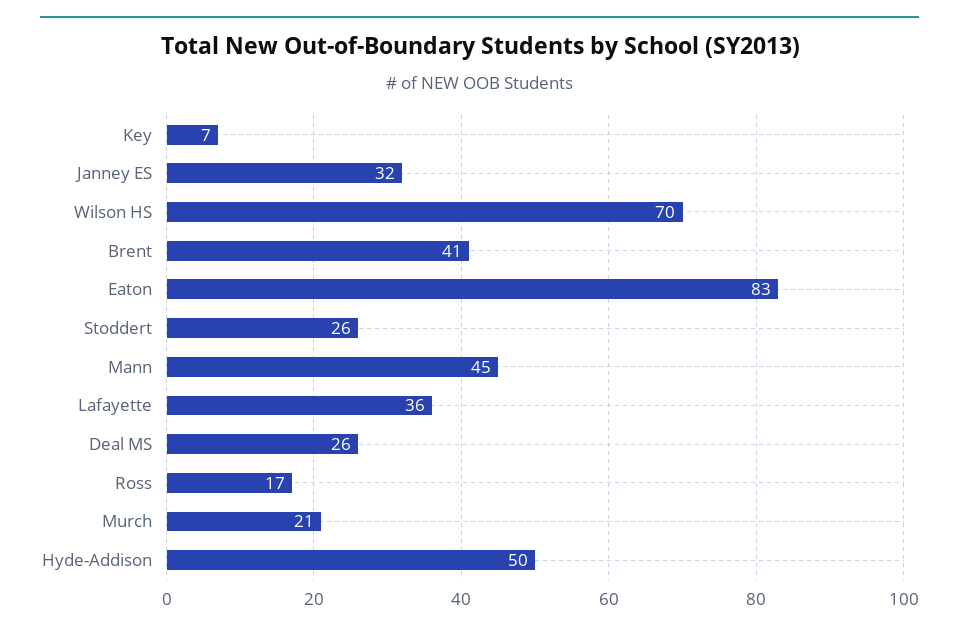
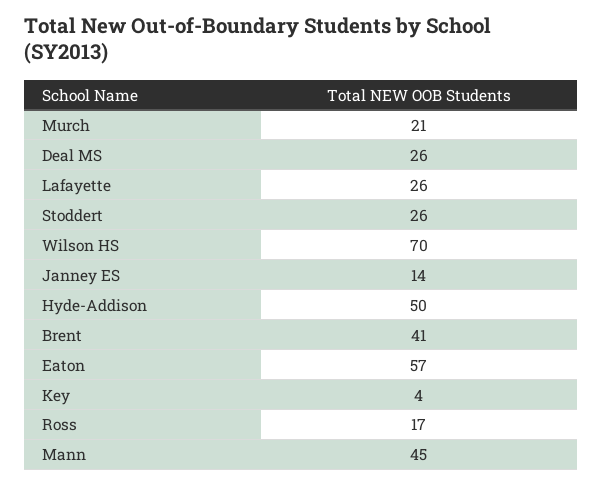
  {
-   "Key": 7,
+   "Key": 4,
-   "Janney ES": 32,
+   "Janney ES": 14,
    "Wilson HS": 70,
    "Brent": 41,
-   "Eaton": 83,
+   "Eaton": 57,
    "Stoddert": 26,
    "Mann": 45,
-   "Lafayette": 36,
+   "Lafayette": 26,
    "Deal MS": 26,
    "Ross": 17,
    "Murch": 21,
    "Hyde-Addison": 50
  }

